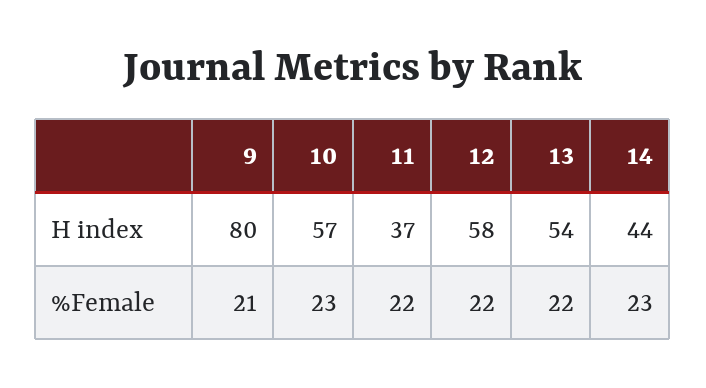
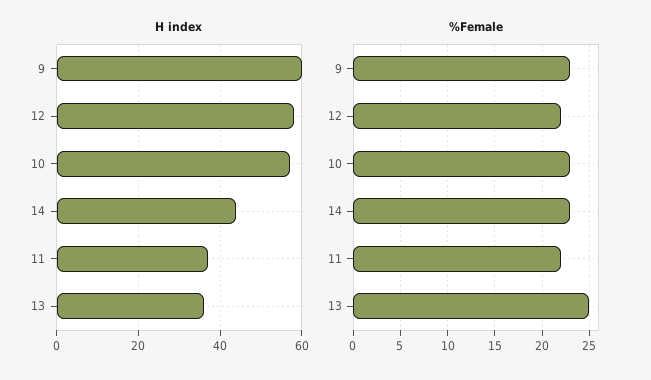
  {
    "H index": {
-     "9": 80,
+     "9": 60,
      "10": 57,
      "11": 37,
      "12": 58,
-     "13": 54,
+     "13": 35,
      "14": 44
    },
    "%Female": {
-     "9": 21,
+     "9": 23,
      "10": 23,
      "11": 22,
      "12": 22,
-     "13": 22,
+     "13": 25,
      "14": 23
    }
  }

